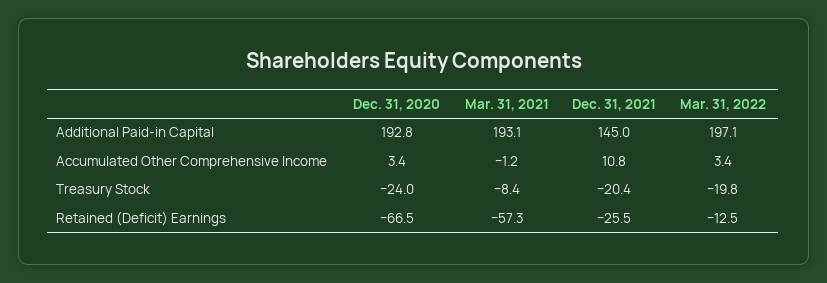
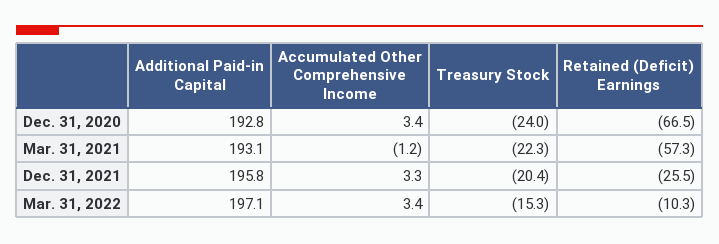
  {
    "Dec. 31, 2020": {
      "Additional Paid-in Capital": 192.8,
      "Accumulated Other Comprehensive Income": 3.4,
      "Treasury Stock": -24,
      "Retained (Deficit) Earnings": -66.5
    },
    "Mar. 31, 2021": {
      "Additional Paid-in Capital": 193.1,
      "Accumulated Other Comprehensive Income": -1.2,
-     "Treasury Stock": -8.4,
+     "Treasury Stock": -22.3,
      "Retained (Deficit) Earnings": -57.3
    },
    "Dec. 31, 2021": {
-     "Additional Paid-in Capital": 145,
+     "Additional Paid-in Capital": 195.8,
-     "Accumulated Other Comprehensive Income": 10.8,
+     "Accumulated Other Comprehensive Income": 3.3,
      "Treasury Stock": -20.4,
      "Retained (Deficit) Earnings": -25.5
    },
    "Mar. 31, 2022": {
      "Additional Paid-in Capital": 197.1,
      "Accumulated Other Comprehensive Income": 3.4,
-     "Treasury Stock": -19.8,
+     "Treasury Stock": -15.3,
-     "Retained (Deficit) Earnings": -12.5
+     "Retained (Deficit) Earnings": -10.3
    }
  }

